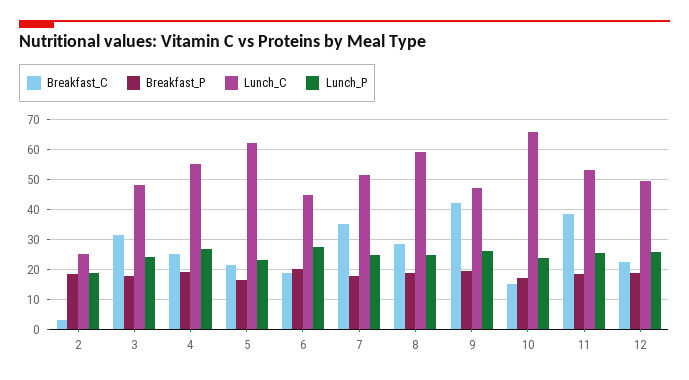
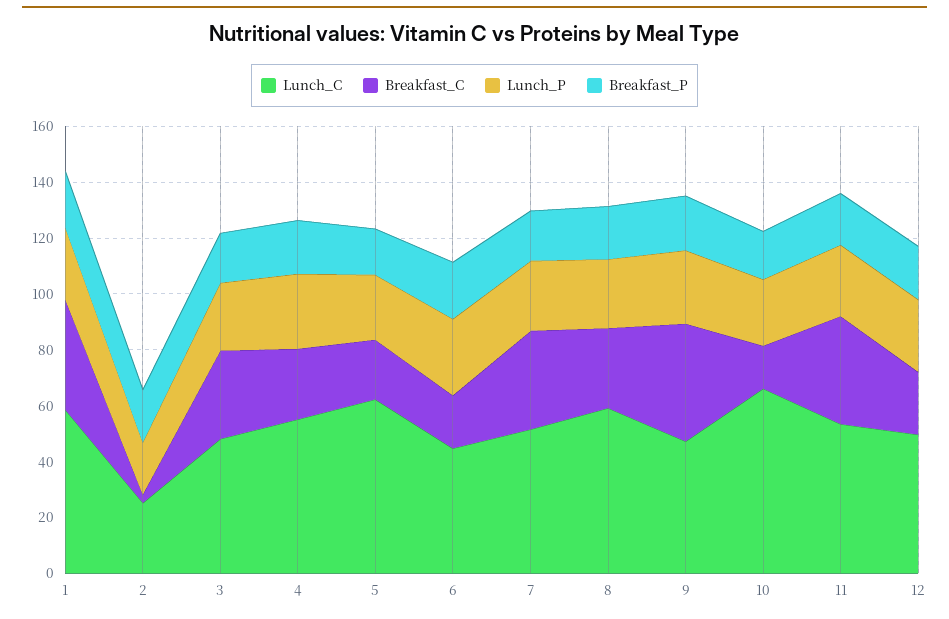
  {
    "Breakfast_C": {
      "2": 2.5,
      "3": 32.5,
      "4": 25,
      "5": 22.5,
      "6": 20,
      "7": 35,
      "8": 27.5,
      "9": 42.5,
      "10": 15,
      "11": 37.5,
-     "12": 22.5
+     "12": 22.5,
+     "1": 40
    },
    "Breakfast_P": {
      "2": 17.5,
      "3": 17.5,
      "4": 20,
      "5": 17.5,
      "6": 20,
      "7": 17.5,
      "8": 20,
      "9": 20,
      "10": 17.5,
      "11": 17.5,
-     "12": 20
+     "12": 20,
+     "1": 20
    },
    "Lunch_C": {
      "2": 25,
      "3": 47.5,
      "4": 55,
      "5": 62.5,
      "6": 45,
      "7": 52.5,
      "8": 60,
      "9": 47.5,
      "10": 65,
      "11": 52.5,
-     "12": 50
+     "12": 50,
+     "1": 60
    },
    "Lunch_P": {
      "2": 17.5,
      "3": 25,
      "4": 27.5,
      "5": 22.5,
      "6": 27.5,
      "7": 25,
      "8": 25,
      "9": 25,
      "10": 25,
      "11": 25,
-     "12": 25
+     "12": 25,
+     "1": 25
    }
  }

